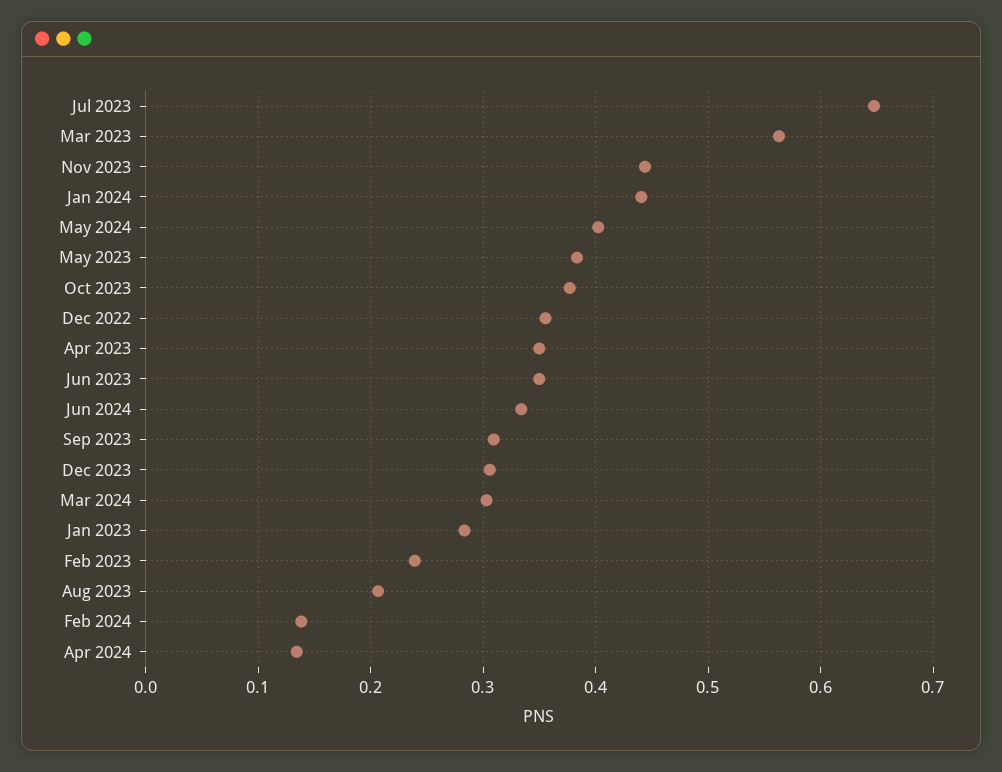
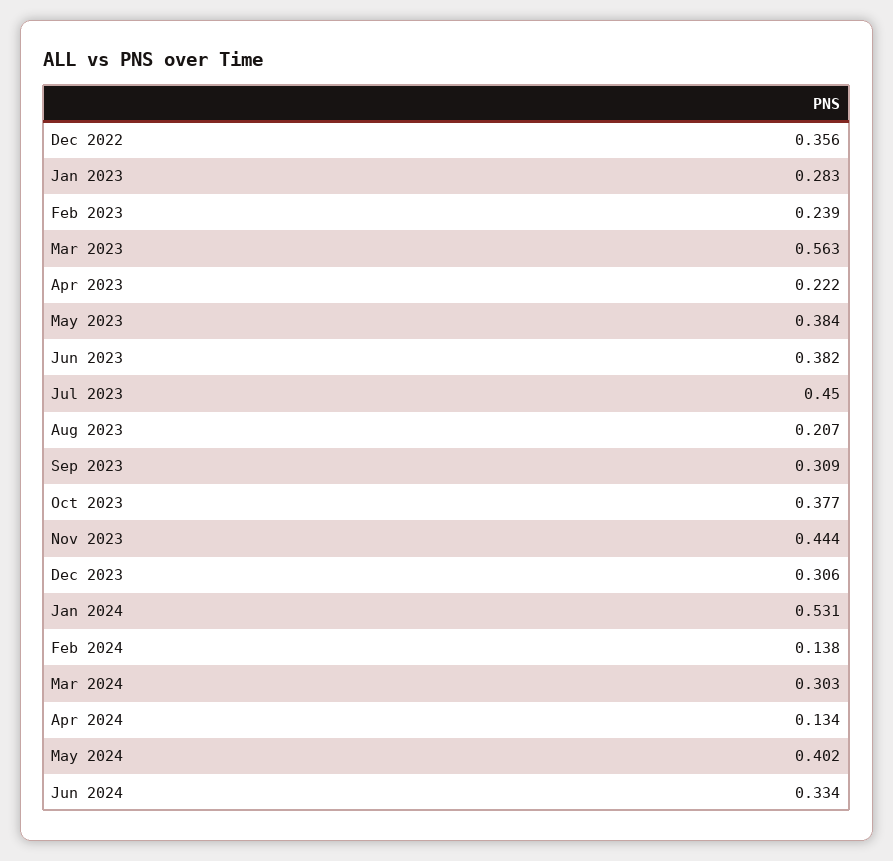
  {
-   "Jul 2023": 0.65,
+   "Jul 2023": 0.45,
    "Mar 2023": 0.563,
    "Nov 2023": 0.444,
-   "Jan 2024": 0.44,
+   "Jan 2024": 0.531,
    "May 2024": 0.402,
    "May 2023": 0.384,
    "Oct 2023": 0.377,
    "Dec 2022": 0.356,
-   "Apr 2023": 0.35,
+   "Apr 2023": 0.222,
-   "Jun 2023": 0.35,
+   "Jun 2023": 0.382,
    "Jun 2024": 0.334,
    "Sep 2023": 0.309,
    "Dec 2023": 0.306,
    "Mar 2024": 0.303,
    "Jan 2023": 0.283,
    "Feb 2023": 0.239,
    "Aug 2023": 0.207,
    "Feb 2024": 0.138,
    "Apr 2024": 0.134
  }

